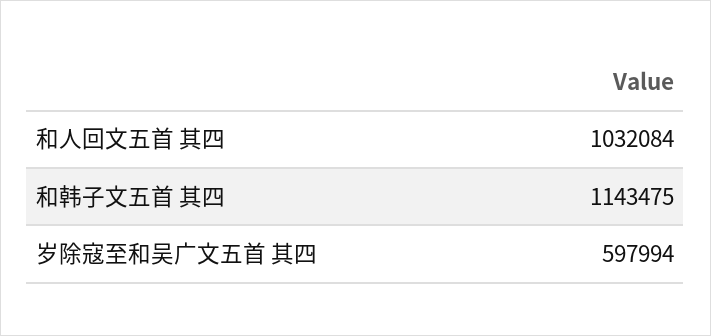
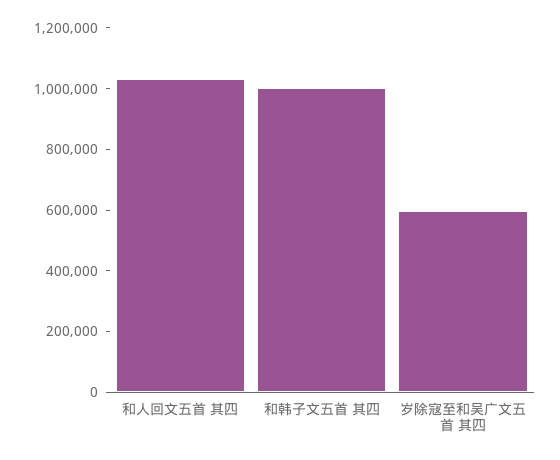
  {
    "和人回文五首 其四": 1032084,
-   "和韩子文五首 其四": 1143475,
+   "和韩子文五首 其四": 1000000,
    "岁除寇至和吴广文五首 其四": 597994
  }

